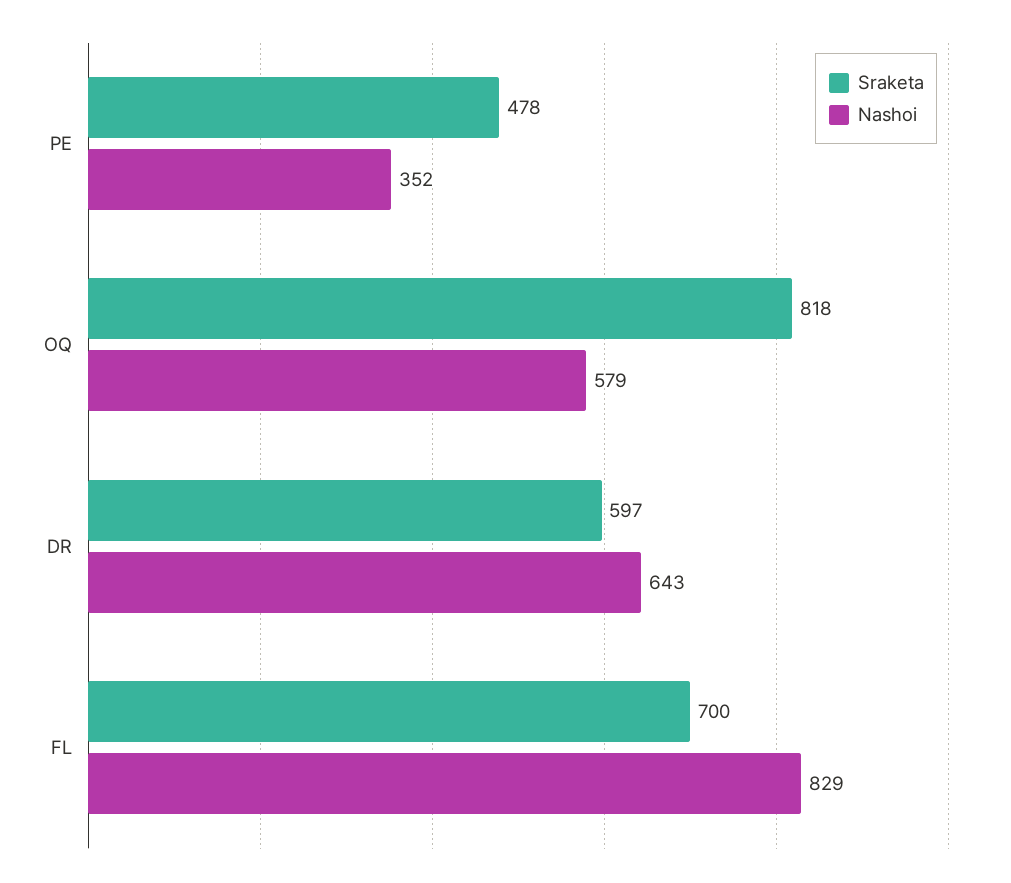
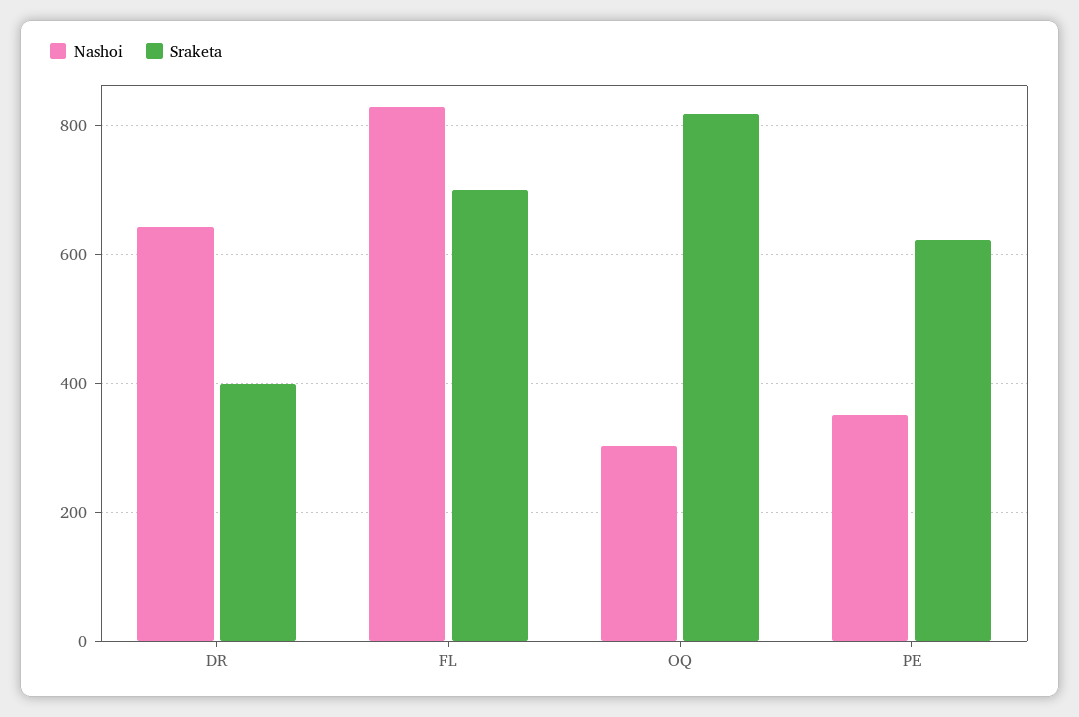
  {
    "Sraketa": {
-     "PE": 478,
+     "PE": 620,
      "OQ": 818,
-     "DR": 597,
+     "DR": 400,
      "FL": 700
    },
    "Nashoi": {
      "PE": 352,
-     "OQ": 579,
+     "OQ": 300,
      "DR": 643,
      "FL": 829
    }
  }

